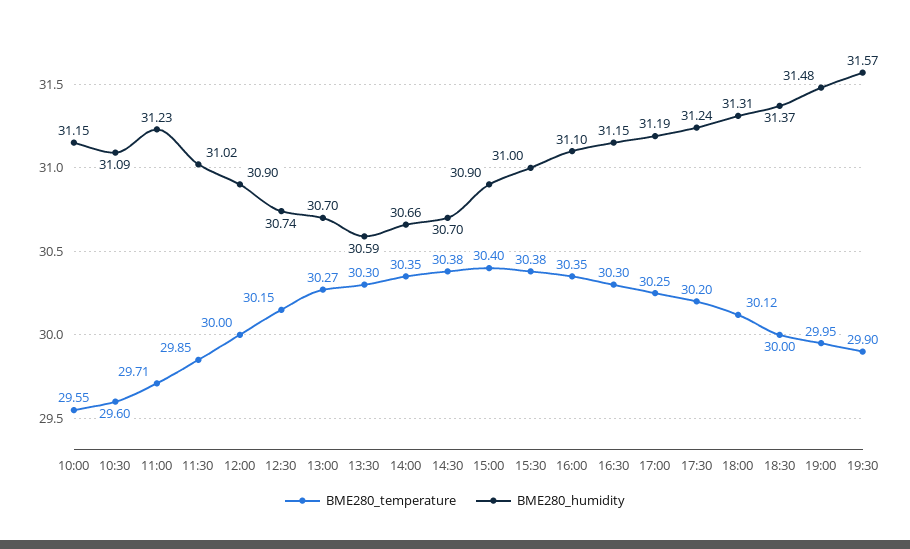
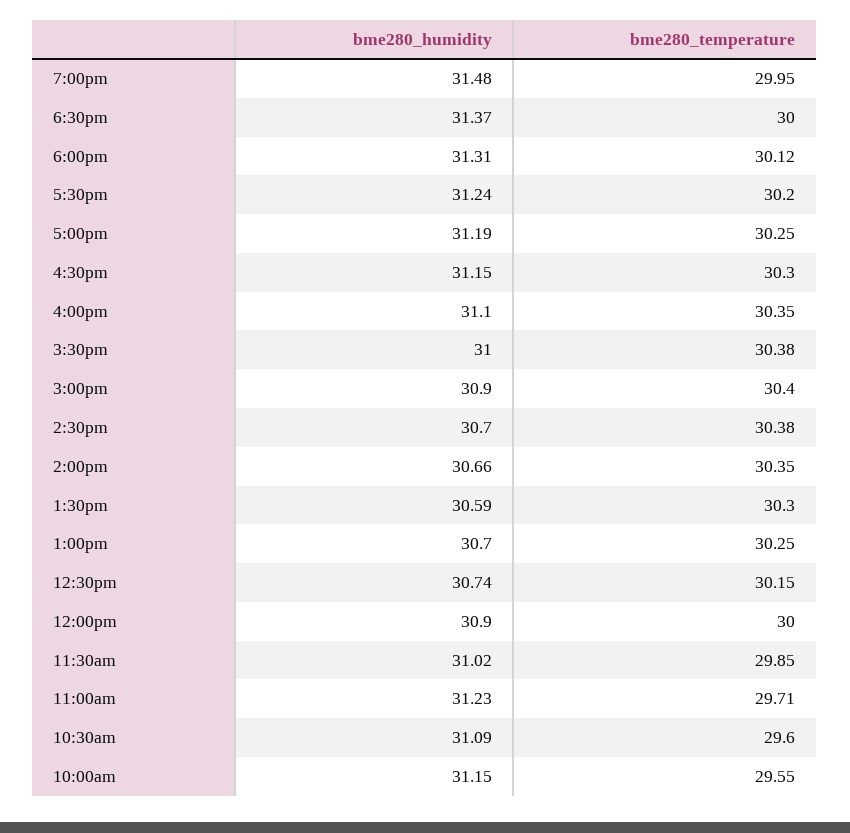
  {
    "BME280_temperature": {
      "10:00": 29.55,
      "10:30": 29.6,
      "11:00": 29.71,
      "11:30": 29.85,
      "12:00": 30,
      "12:30": 30.15,
-     "13:00": 30.27,
+     "13:00": 30.25,
      "13:30": 30.3,
      "14:00": 30.35,
      "14:30": 30.38,
      "15:00": 30.4,
      "15:30": 30.38,
      "16:00": 30.35,
      "16:30": 30.3,
      "17:00": 30.25,
      "17:30": 30.2,
      "18:00": 30.12,
      "18:30": 30,
-     "19:00": 29.95,
+     "19:00": 29.95
-     "19:30": 29.9
    },
    "BME280_humidity": {
      "10:00": 31.15,
      "10:30": 31.09,
      "11:00": 31.23,
      "11:30": 31.02,
      "12:00": 30.9,
      "12:30": 30.74,
      "13:00": 30.7,
      "13:30": 30.59,
      "14:00": 30.66,
      "14:30": 30.7,
      "15:00": 30.9,
      "15:30": 31,
      "16:00": 31.1,
      "16:30": 31.15,
      "17:00": 31.19,
      "17:30": 31.24,
      "18:00": 31.31,
      "18:30": 31.37,
-     "19:00": 31.48,
+     "19:00": 31.48
-     "19:30": 31.57
    }
  }

